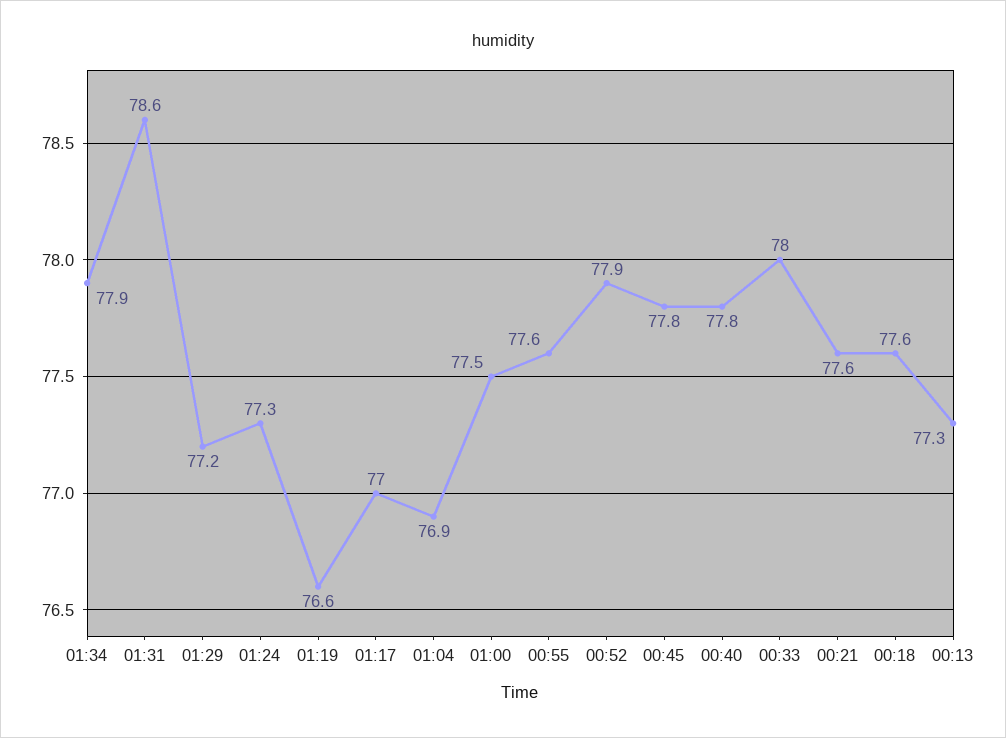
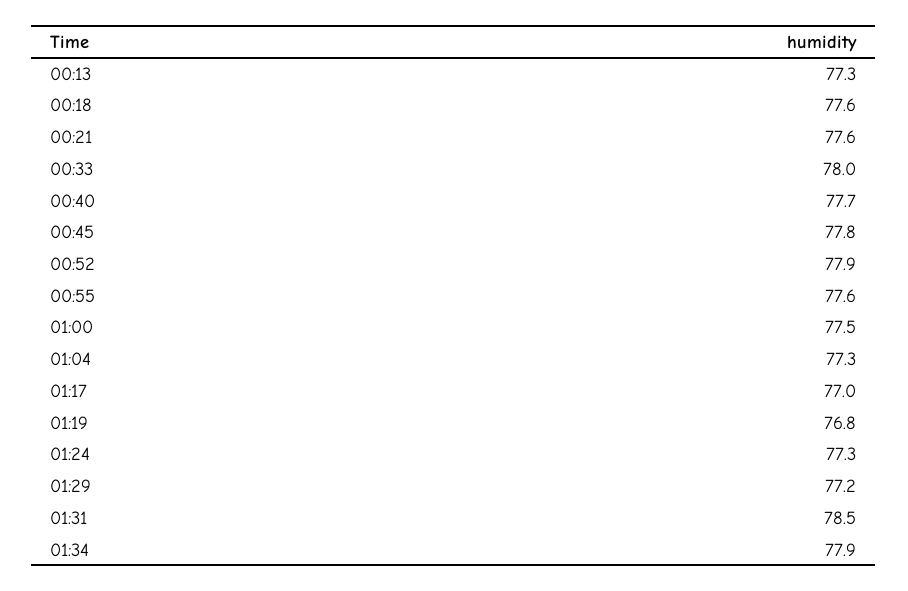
  {
    "01:34": 77.9,
-   "01:31": 78.6,
+   "01:31": 78.5,
    "01:29": 77.2,
    "01:24": 77.3,
-   "01:19": 76.6,
+   "01:19": 76.8,
    "01:17": 77,
-   "01:04": 76.9,
+   "01:04": 77.3,
    "01:00": 77.5,
    "00:55": 77.6,
    "00:52": 77.9,
    "00:45": 77.8,
-   "00:40": 77.8,
+   "00:40": 77.7,
    "00:33": 78,
    "00:21": 77.6,
    "00:18": 77.6,
    "00:13": 77.3
  }

